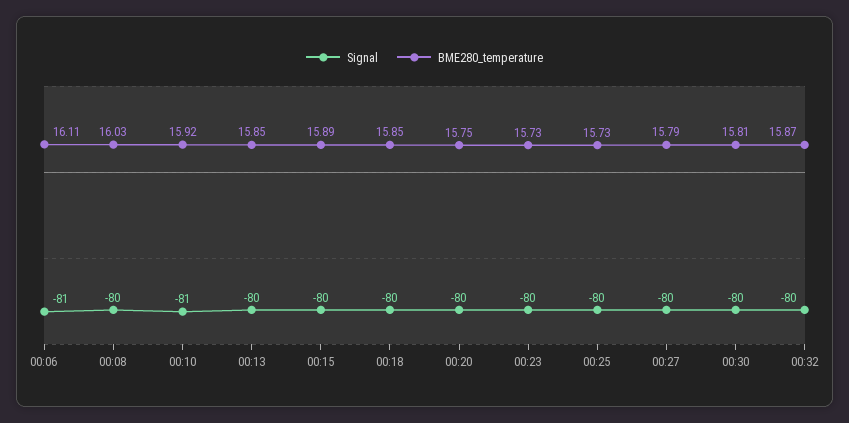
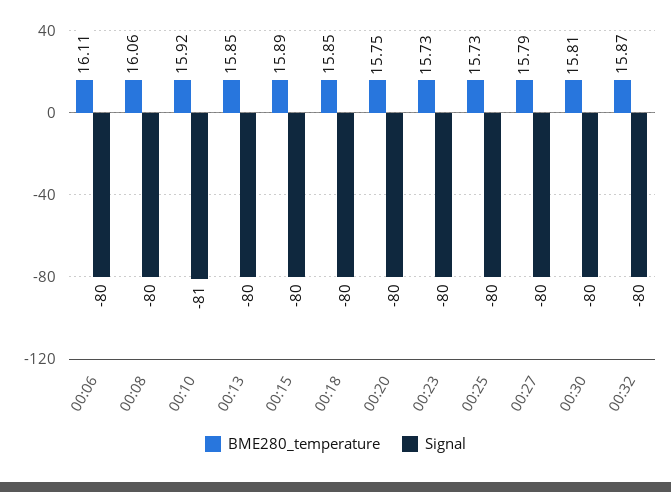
  {
    "Signal": {
-     "00:06": -81,
+     "00:06": -80,
      "00:08": -80,
      "00:10": -81,
      "00:13": -80,
      "00:15": -80,
      "00:18": -80,
      "00:20": -80,
      "00:23": -80,
      "00:25": -80,
      "00:27": -80,
      "00:30": -80,
      "00:32": -80
    },
    "BME280_temperature": {
      "00:06": 16.11,
-     "00:08": 16.03,
+     "00:08": 16.06,
      "00:10": 15.92,
      "00:13": 15.85,
      "00:15": 15.89,
      "00:18": 15.85,
      "00:20": 15.75,
      "00:23": 15.73,
      "00:25": 15.73,
      "00:27": 15.79,
      "00:30": 15.81,
      "00:32": 15.87
    }
  }

